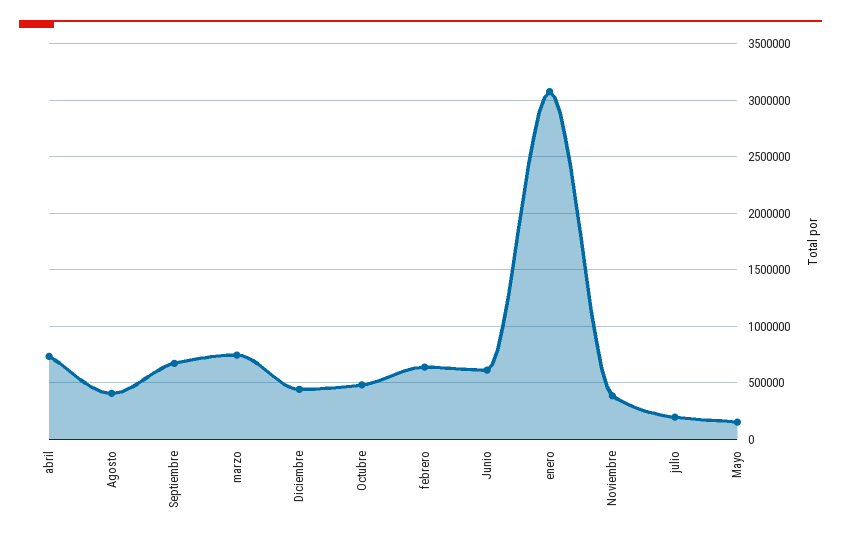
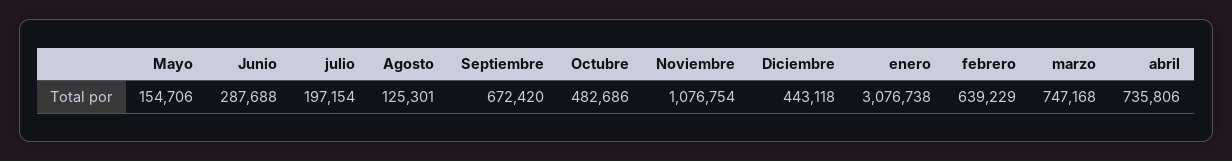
  {
    "abril": 735806,
-   "Agosto": 400000,
+   "Agosto": 125301,
    "Septiembre": 672420,
    "marzo": 747168,
    "Diciembre": 443118,
    "Octubre": 482686,
    "febrero": 639229,
-   "Junio": 600000,
+   "Junio": 287688,
    "enero": 3076738,
-   "Noviembre": 400000,
+   "Noviembre": 1076754,
    "julio": 197154,
    "Mayo": 154706
  }

